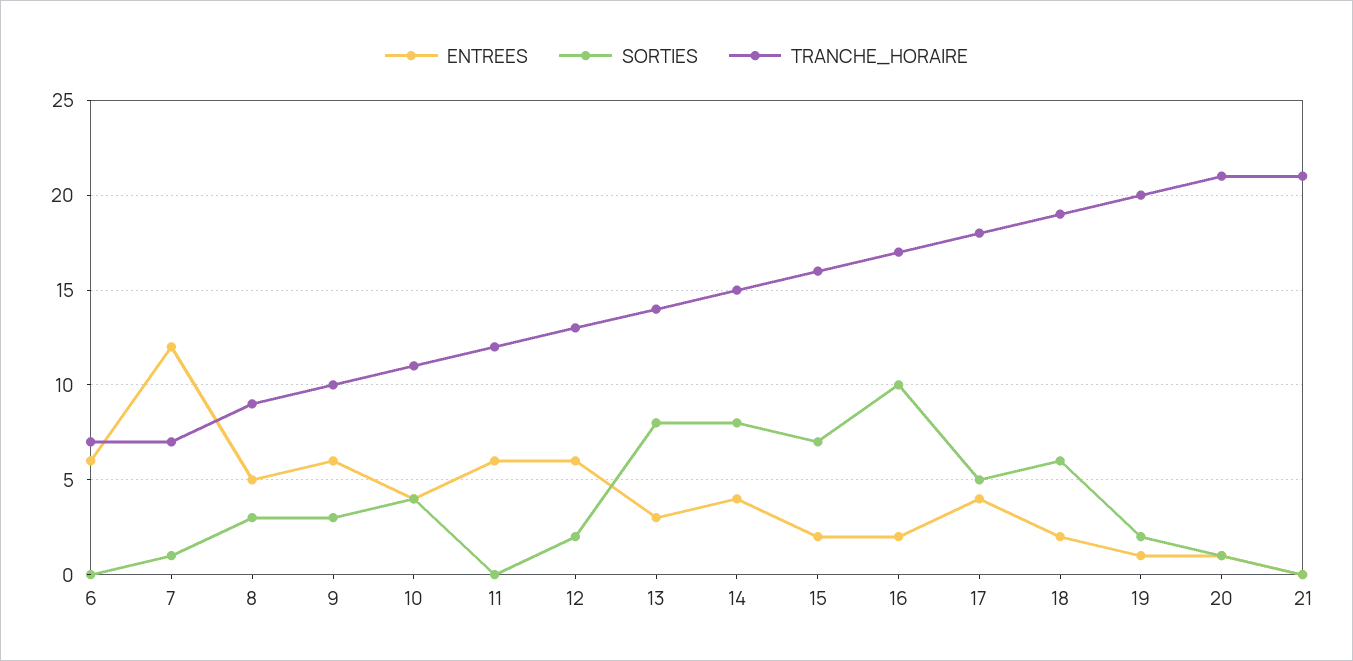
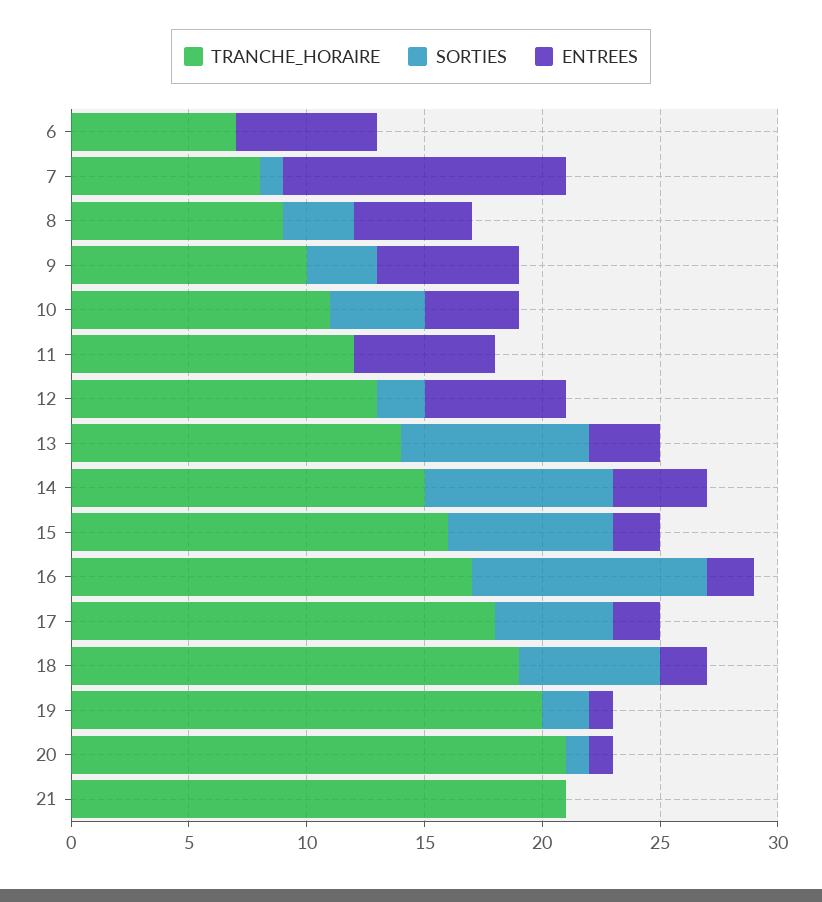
  {
    "ENTREES": {
      "6": 6,
      "7": 12,
      "8": 5,
      "9": 6,
      "10": 4,
      "11": 6,
      "12": 6,
      "13": 3,
      "14": 4,
      "15": 2,
      "16": 2,
-     "17": 4,
+     "17": 2,
      "18": 2,
      "19": 1,
      "20": 1,
      "21": 0
    },
    "SORTIES": {
      "6": 0,
      "7": 1,
      "8": 3,
      "9": 3,
      "10": 4,
      "11": 0,
      "12": 2,
      "13": 8,
      "14": 8,
      "15": 7,
      "16": 10,
      "17": 5,
      "18": 6,
      "19": 2,
      "20": 1,
      "21": 0
    },
    "TRANCHE_HORAIRE": {
      "6": 7,
-     "7": 7,
+     "7": 8,
      "8": 9,
      "9": 10,
      "10": 11,
      "11": 12,
      "12": 13,
      "13": 14,
      "14": 15,
      "15": 16,
      "16": 17,
      "17": 18,
      "18": 19,
      "19": 20,
      "20": 21,
      "21": 21
    }
  }

